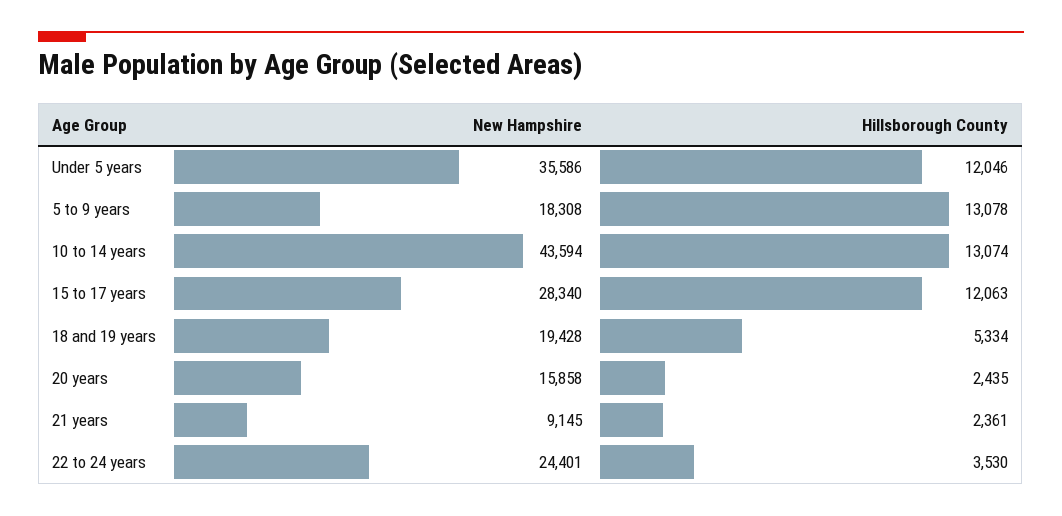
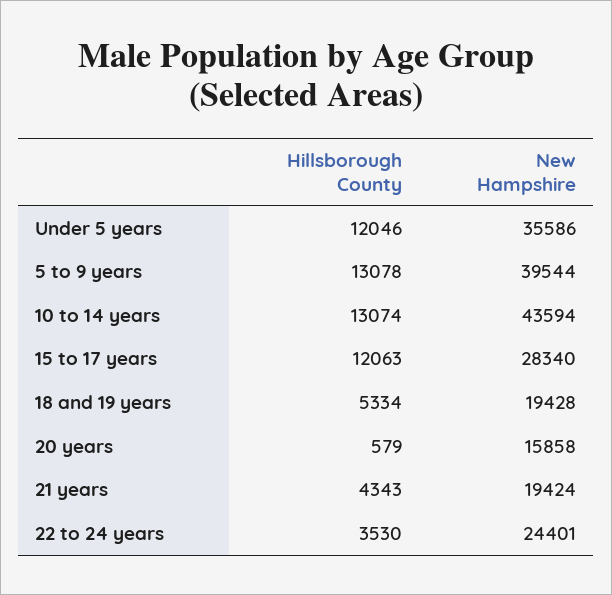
  {
    "New Hampshire": {
      "Under 5 years": 35586,
-     "5 to 9 years": 18308,
+     "5 to 9 years": 39544,
      "10 to 14 years": 43594,
      "15 to 17 years": 28340,
      "18 and 19 years": 19428,
      "20 years": 15858,
-     "21 years": 9145,
+     "21 years": 19424,
      "22 to 24 years": 24401
    },
    "Hillsborough County": {
      "Under 5 years": 12046,
      "5 to 9 years": 13078,
      "10 to 14 years": 13074,
      "15 to 17 years": 12063,
      "18 and 19 years": 5334,
-     "20 years": 2435,
+     "20 years": 579,
-     "21 years": 2361,
+     "21 years": 4343,
      "22 to 24 years": 3530
    }
  }

